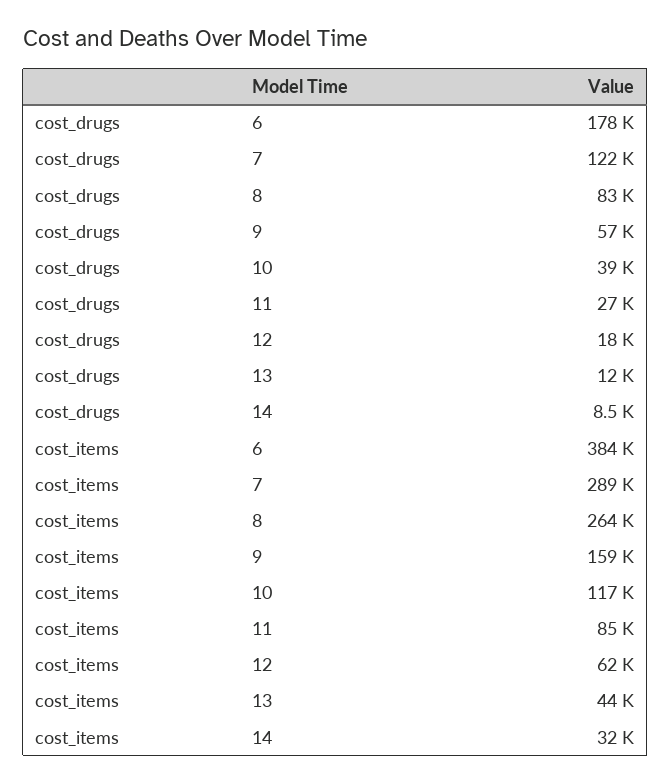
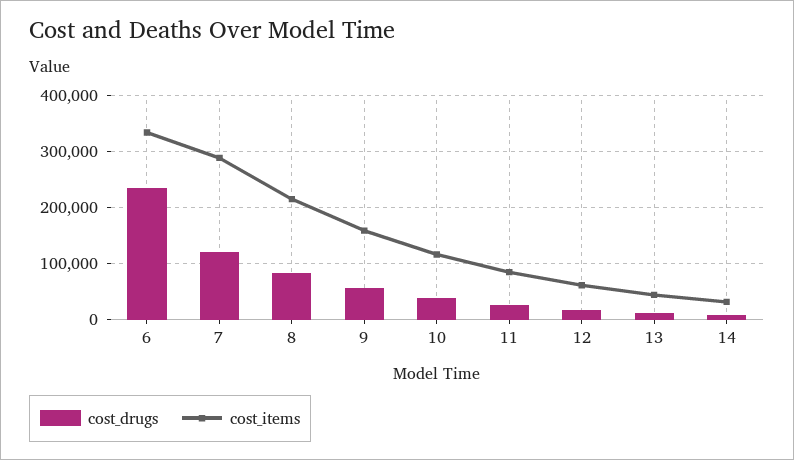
  {
    "cost_drugs": {
-     "6": 178000,
+     "6": 240000,
      "7": 122000,
      "8": 83000,
      "9": 57000,
      "10": 39000,
      "11": 27000,
      "12": 18000,
      "13": 12000,
      "14": 8500
    },
    "cost_items": {
-     "6": 384000,
+     "6": 340000,
      "7": 289000,
-     "8": 264000,
+     "8": 220000,
      "9": 159000,
      "10": 117000,
      "11": 85000,
      "12": 62000,
      "13": 44000,
      "14": 32000
    }
  }

